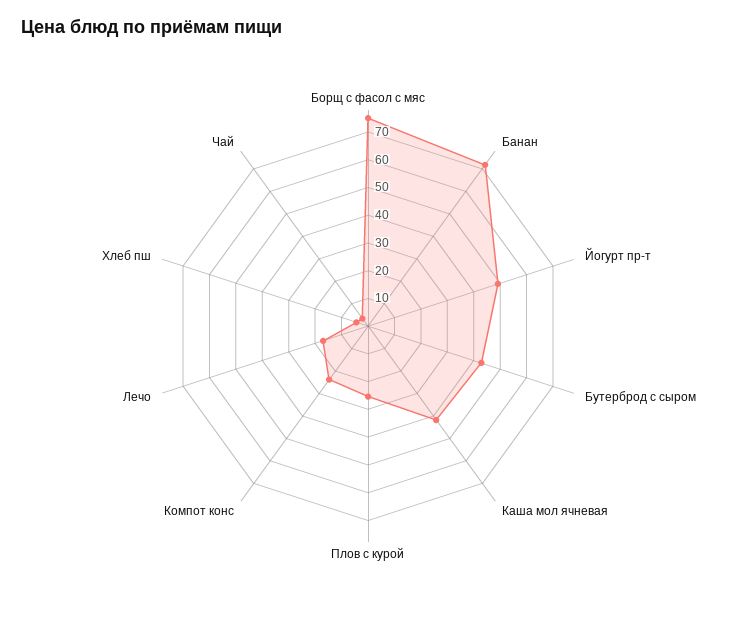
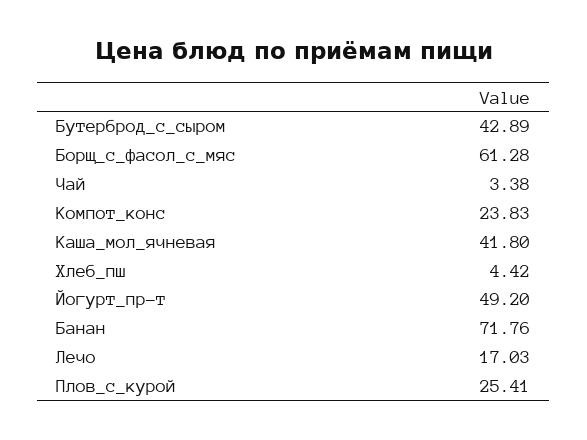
  {
-   "Борщ с фасол с мяс": 75,
+   "Борщ с фасол с мяс": 61.28,
    "Банан": 71.76,
    "Йогурт пр-т": 49.2,
    "Бутерброд с сыром": 42.89,
    "Каша мол ячневая": 41.8,
    "Плов с курой": 25.41,
    "Компот конс": 23.83,
    "Лечо": 17.03,
    "Хлеб пш": 4.42,
    "Чай": 3.38
  }

